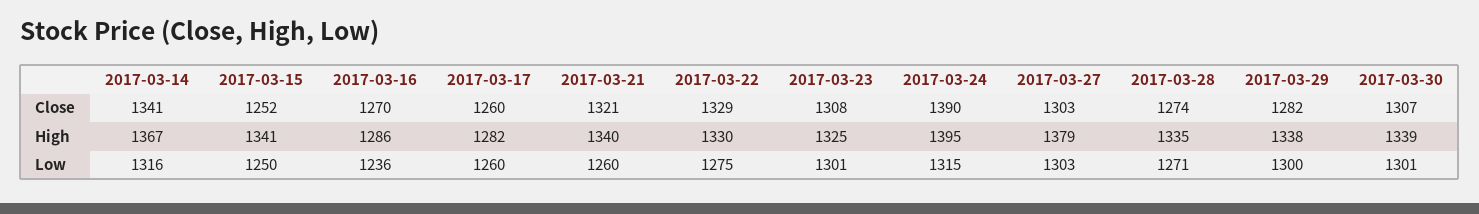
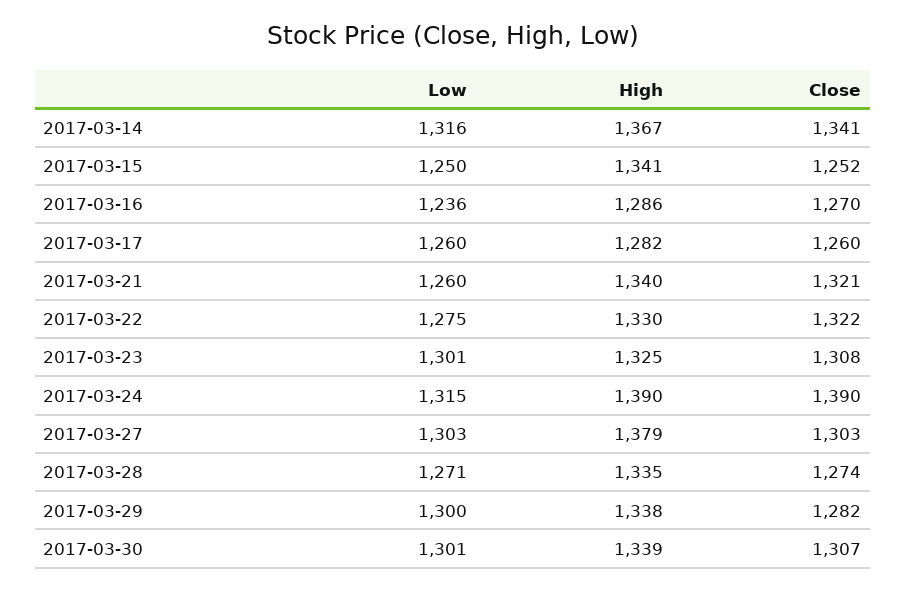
  {
    "2017-03-14": {
      "Close": 1341,
      "High": 1367,
      "Low": 1316
    },
    "2017-03-15": {
      "Close": 1252,
      "High": 1341,
      "Low": 1250
    },
    "2017-03-16": {
      "Close": 1270,
      "High": 1286,
      "Low": 1236
    },
    "2017-03-17": {
      "Close": 1260,
      "High": 1282,
      "Low": 1260
    },
    "2017-03-21": {
      "Close": 1321,
      "High": 1340,
      "Low": 1260
    },
    "2017-03-22": {
-     "Close": 1329,
+     "Close": 1322,
      "High": 1330,
      "Low": 1275
    },
    "2017-03-23": {
      "Close": 1308,
      "High": 1325,
      "Low": 1301
    },
    "2017-03-24": {
      "Close": 1390,
-     "High": 1395,
+     "High": 1390,
      "Low": 1315
    },
    "2017-03-27": {
      "Close": 1303,
      "High": 1379,
      "Low": 1303
    },
    "2017-03-28": {
      "Close": 1274,
      "High": 1335,
      "Low": 1271
    },
    "2017-03-29": {
      "Close": 1282,
      "High": 1338,
      "Low": 1300
    },
    "2017-03-30": {
      "Close": 1307,
      "High": 1339,
      "Low": 1301
    }
  }

